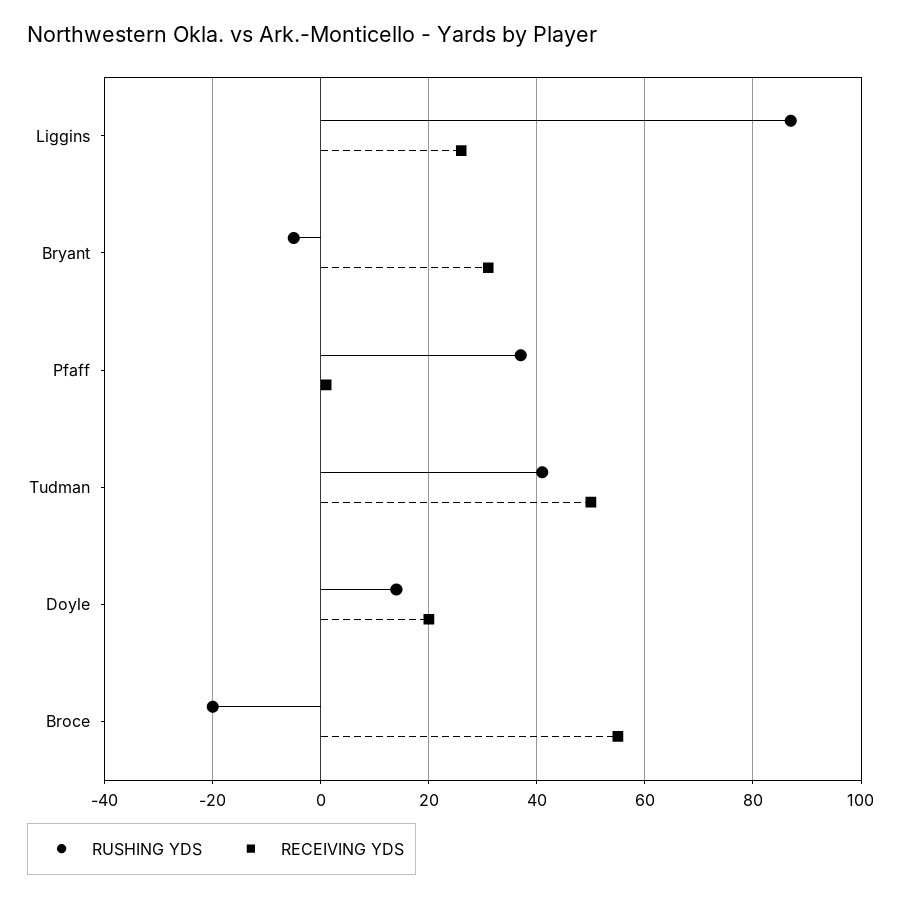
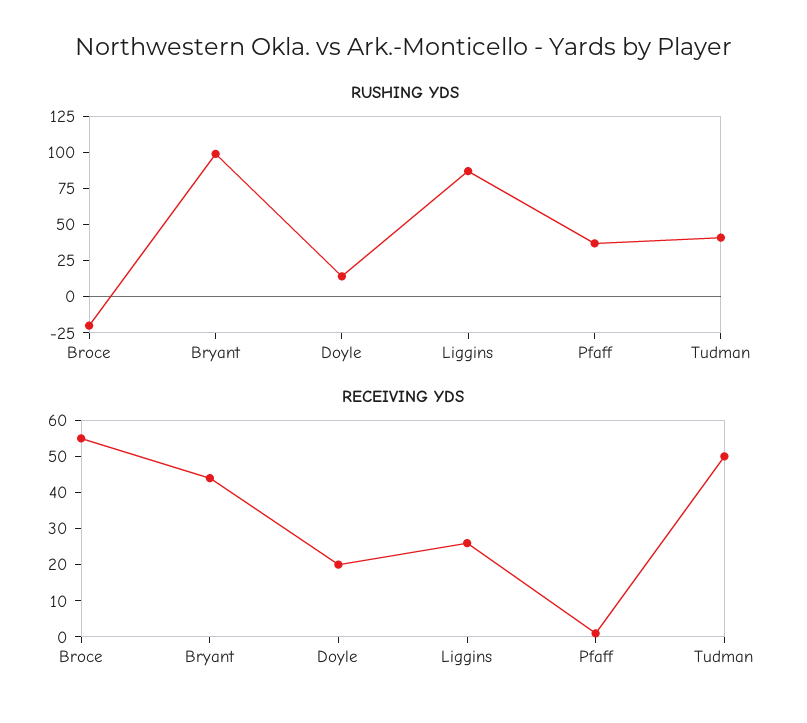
  {
    "RUSHING YDS": {
      "Liggins": 85,
-     "Bryant": -5,
+     "Bryant": 100,
      "Pfaff": 35,
      "Tudman": 40,
      "Doyle": 15,
      "Broce": -20
    },
    "RECEIVING YDS": {
      "Liggins": 25,
-     "Bryant": 30,
+     "Bryant": 45,
      "Pfaff": 0,
      "Tudman": 50,
      "Doyle": 20,
      "Broce": 55
    }
  }

